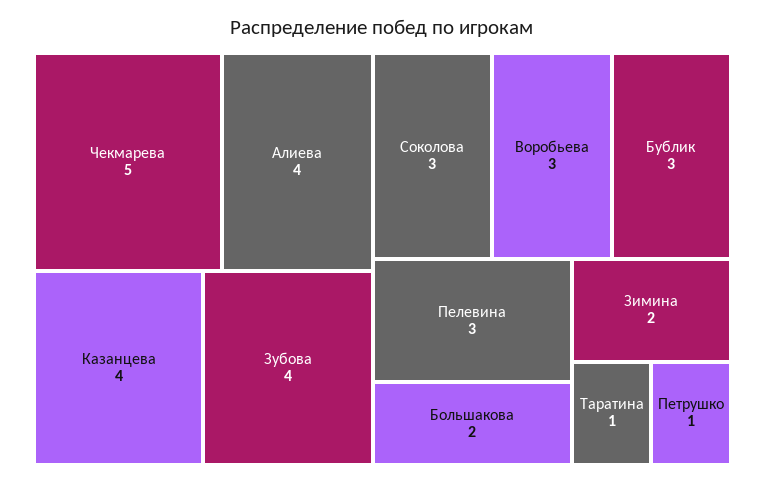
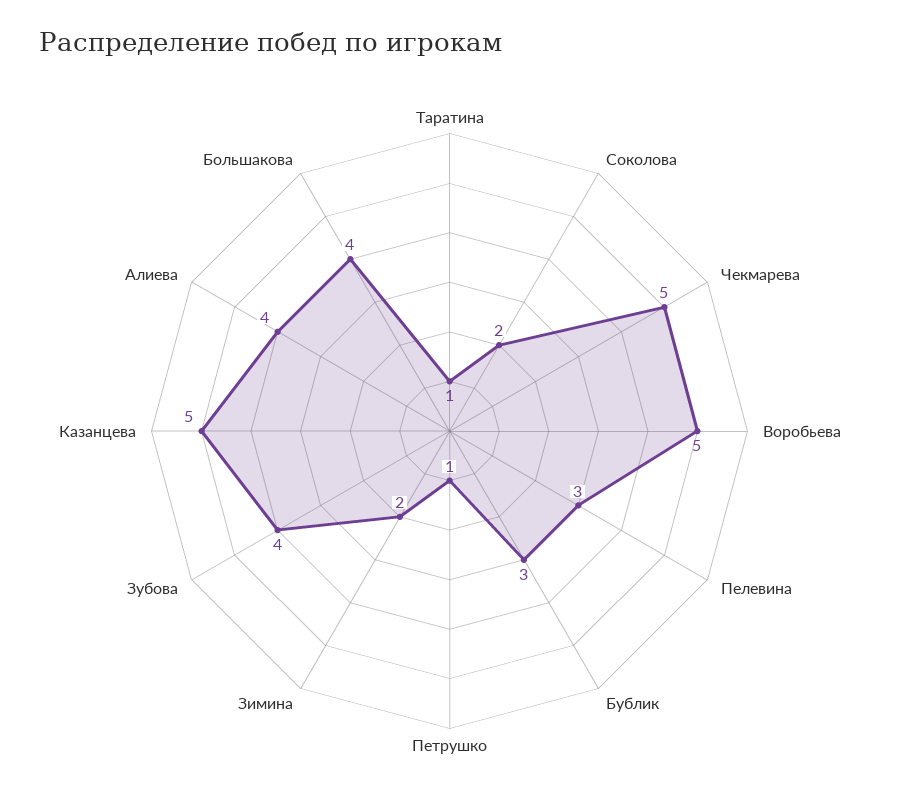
  {
    "Чекмарева": 5,
    "Алиева": 4,
-   "Казанцева": 4,
+   "Казанцева": 5,
    "Зубова": 4,
-   "Соколова": 3,
+   "Соколова": 2,
-   "Воробьева": 3,
+   "Воробьева": 5,
    "Бублик": 3,
    "Пелевина": 3,
-   "Большакова": 2,
+   "Большакова": 4,
    "Зимина": 2,
    "Таратина": 1,
    "Петрушко": 1
  }

